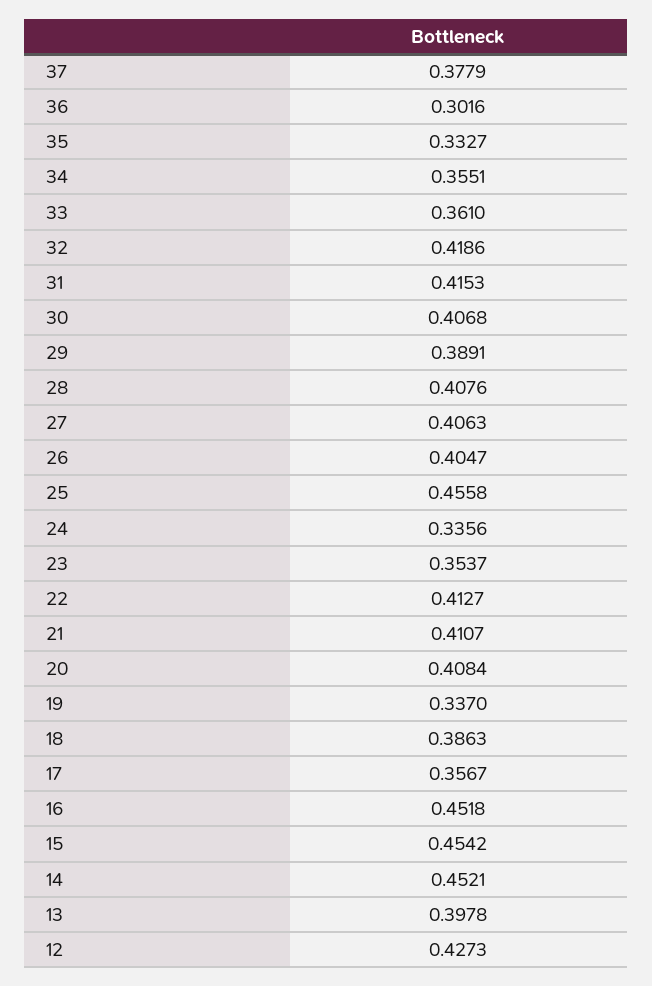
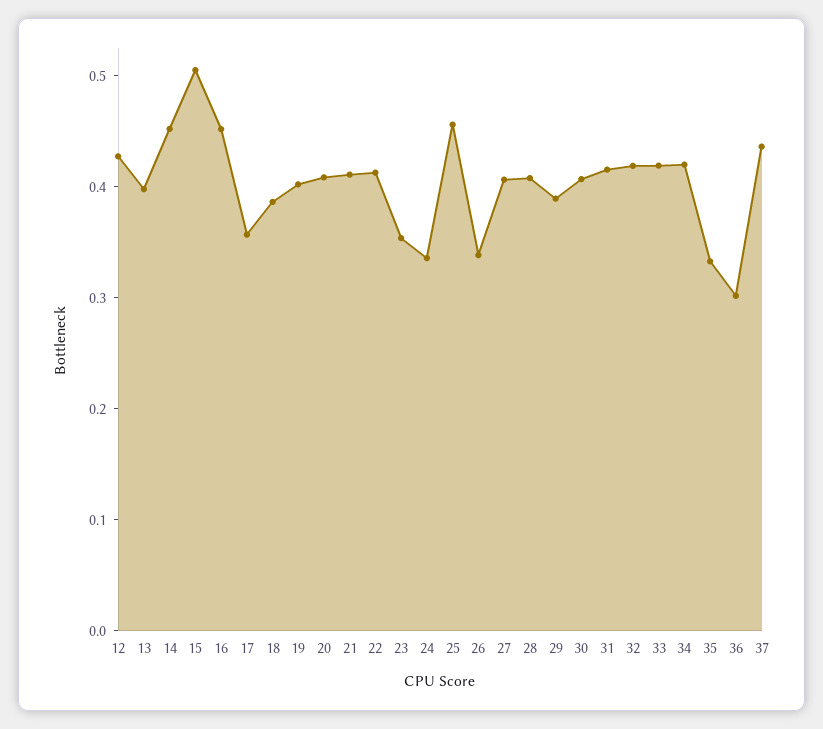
  {
-   "37": 0.3779,
+   "37": 0.44,
    "36": 0.3016,
    "35": 0.3327,
-   "34": 0.3551,
+   "34": 0.42,
-   "33": 0.361,
+   "33": 0.42,
    "32": 0.4186,
    "31": 0.4153,
    "30": 0.4068,
    "29": 0.3891,
    "28": 0.4076,
    "27": 0.4063,
-   "26": 0.4047,
+   "26": 0.34,
    "25": 0.4558,
    "24": 0.3356,
    "23": 0.3537,
    "22": 0.4127,
    "21": 0.4107,
    "20": 0.4084,
-   "19": 0.337,
+   "19": 0.4,
    "18": 0.3863,
    "17": 0.3567,
    "16": 0.4518,
-   "15": 0.4542,
+   "15": 0.5,
    "14": 0.4521,
    "13": 0.3978,
    "12": 0.4273
  }

